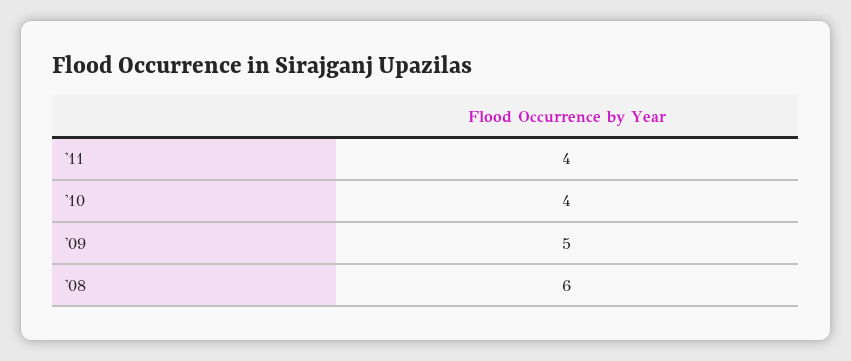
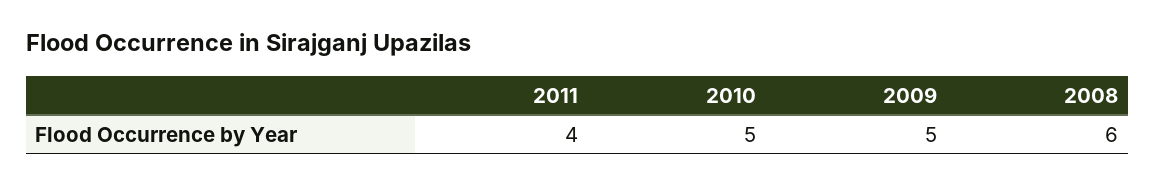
  {
    "'11": 4,
-   "'10": 4,
+   "'10": 5,
    "'09": 5,
    "'08": 6
  }

